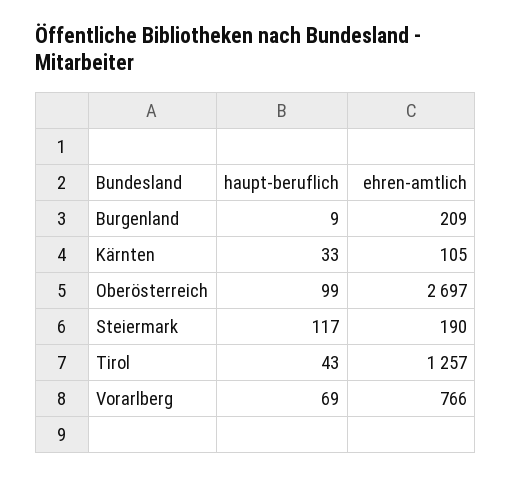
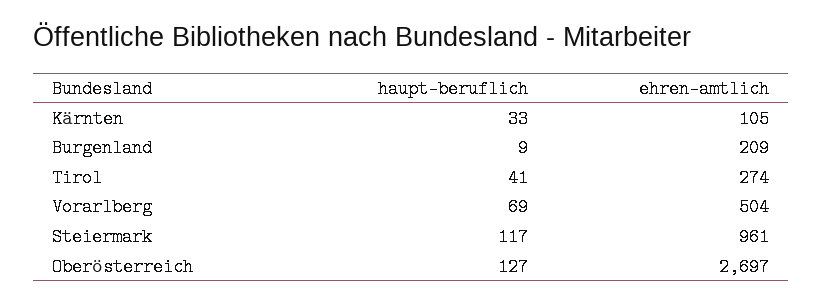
  {
    "haupt-beruflich": {
      "Burgenland": 9,
      "Kärnten": 33,
-     "Oberösterreich": 99,
+     "Oberösterreich": 127,
      "Steiermark": 117,
-     "Tirol": 43,
+     "Tirol": 41,
      "Vorarlberg": 69
    },
    "ehren-amtlich": {
      "Burgenland": 209,
      "Kärnten": 105,
      "Oberösterreich": 2697,
-     "Steiermark": 190,
+     "Steiermark": 961,
-     "Tirol": 1257,
+     "Tirol": 274,
-     "Vorarlberg": 766
+     "Vorarlberg": 504
    }
  }

